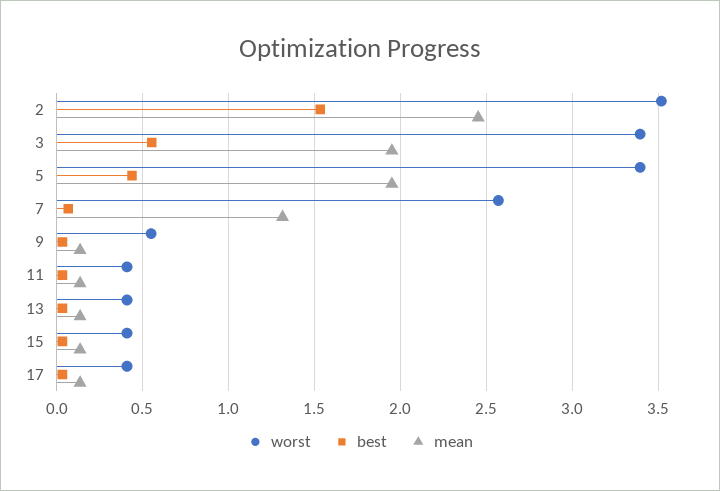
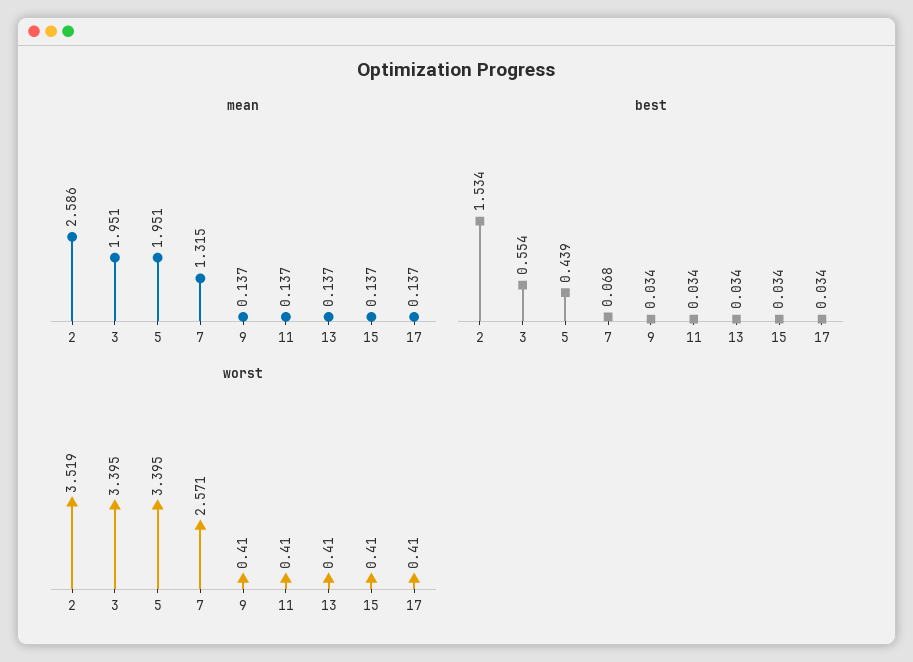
  {
    "worst": {
      "2": 3.519,
      "3": 3.395,
      "5": 3.395,
      "7": 2.571,
-     "9": 0.55,
+     "9": 0.41,
      "11": 0.41,
      "13": 0.41,
      "15": 0.41,
      "17": 0.41
    },
    "best": {
      "2": 1.534,
      "3": 0.554,
      "5": 0.439,
      "7": 0.068,
      "9": 0.034,
      "11": 0.034,
      "13": 0.034,
      "15": 0.034,
      "17": 0.034
    },
    "mean": {
-     "2": 2.45,
+     "2": 2.586,
      "3": 1.951,
      "5": 1.951,
      "7": 1.315,
      "9": 0.137,
      "11": 0.137,
      "13": 0.137,
      "15": 0.137,
      "17": 0.137
    }
  }

